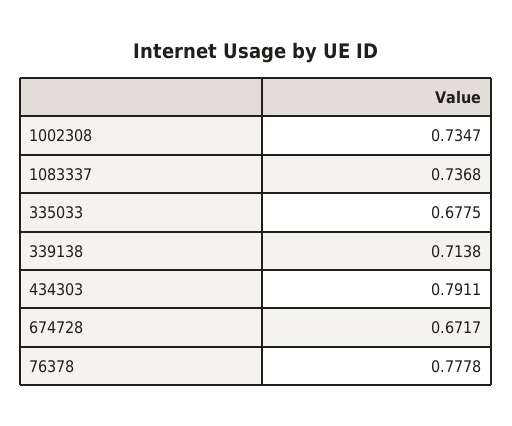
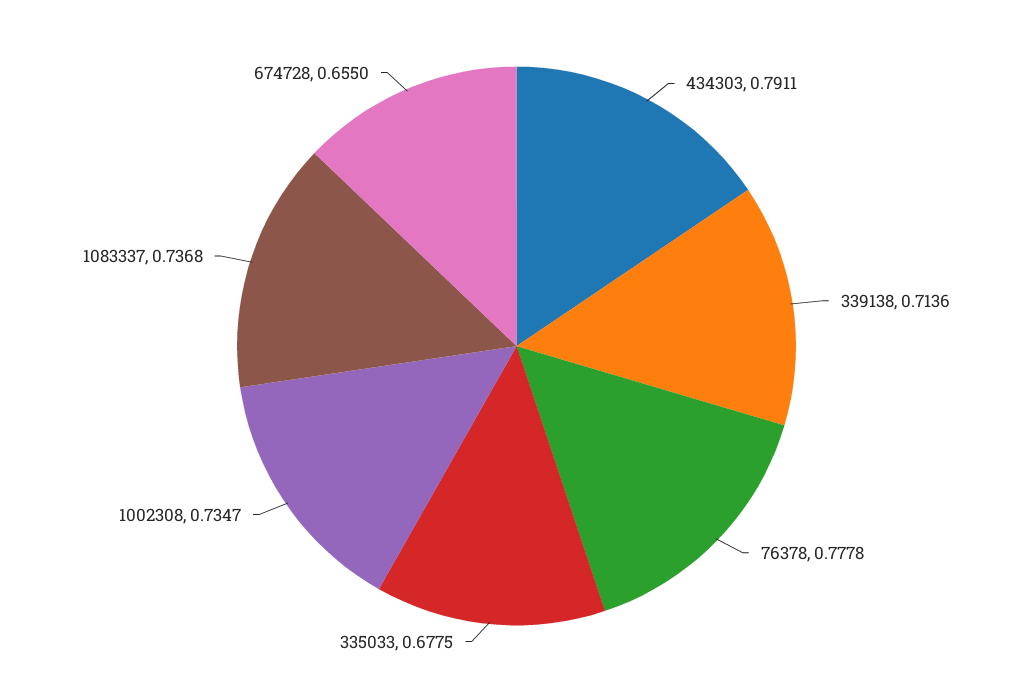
  {
    "1002308": 0.7347,
    "1083337": 0.7368,
    "335033": 0.6775,
-   "339138": 0.7138,
+   "339138": 0.7136,
    "434303": 0.7911,
-   "674728": 0.6717,
+   "674728": 0.655,
    "76378": 0.7778
  }

